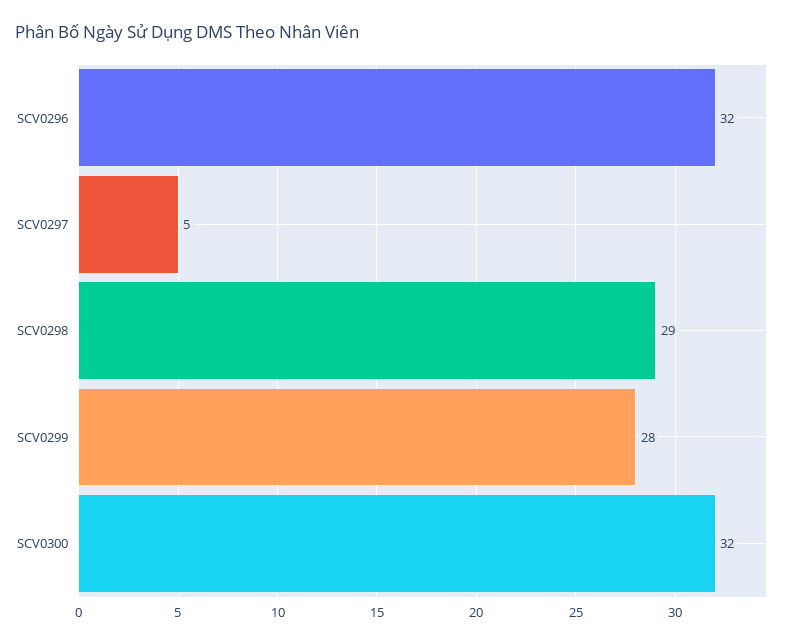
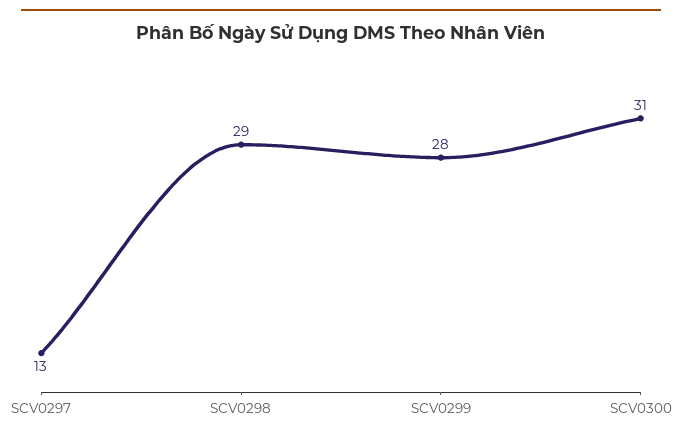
  {
-   "SCV0296": 32,
-   "SCV0297": 5,
+   "SCV0297": 13,
    "SCV0298": 29,
    "SCV0299": 28,
-   "SCV0300": 32
+   "SCV0300": 31
  }

